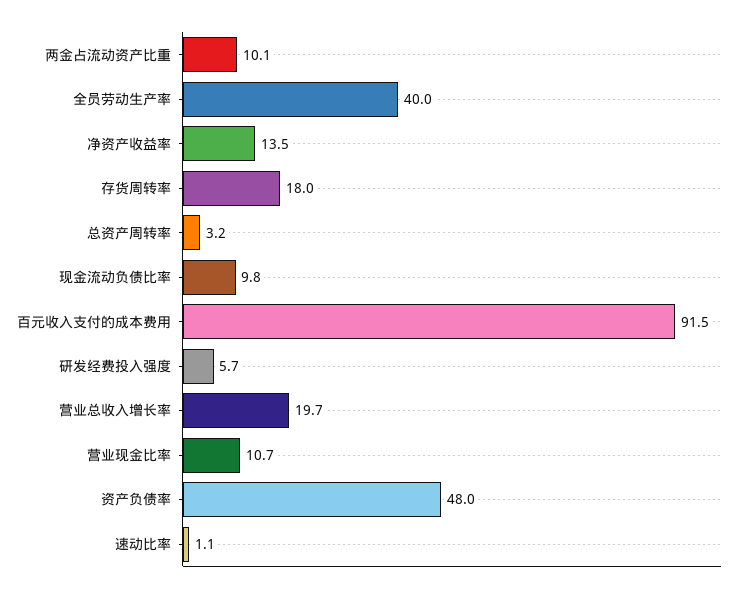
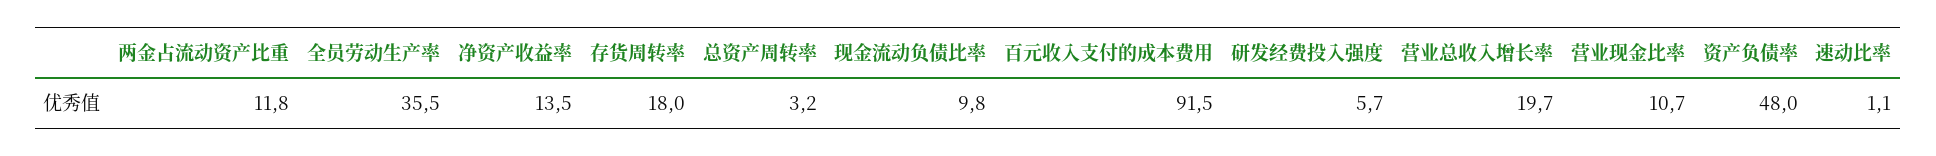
  {
-   "两金占流动资产比重": 10.1,
+   "两金占流动资产比重": 11.8,
-   "全员劳动生产率": 40,
+   "全员劳动生产率": 35.5,
    "净资产收益率": 13.5,
    "存货周转率": 18,
    "总资产周转率": 3.2,
    "现金流动负债比率": 9.8,
    "百元收入支付的成本费用": 91.5,
    "研发经费投入强度": 5.7,
    "营业总收入增长率": 19.7,
    "营业现金比率": 10.7,
    "资产负债率": 48,
    "速动比率": 1.1
  }

